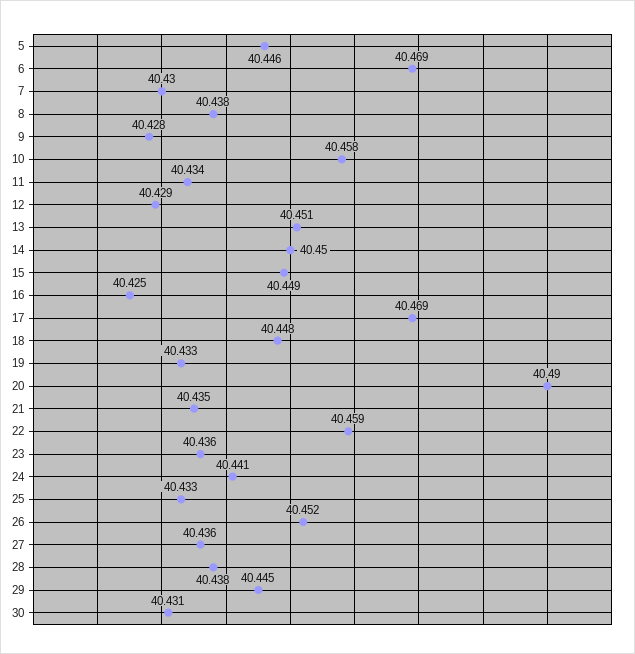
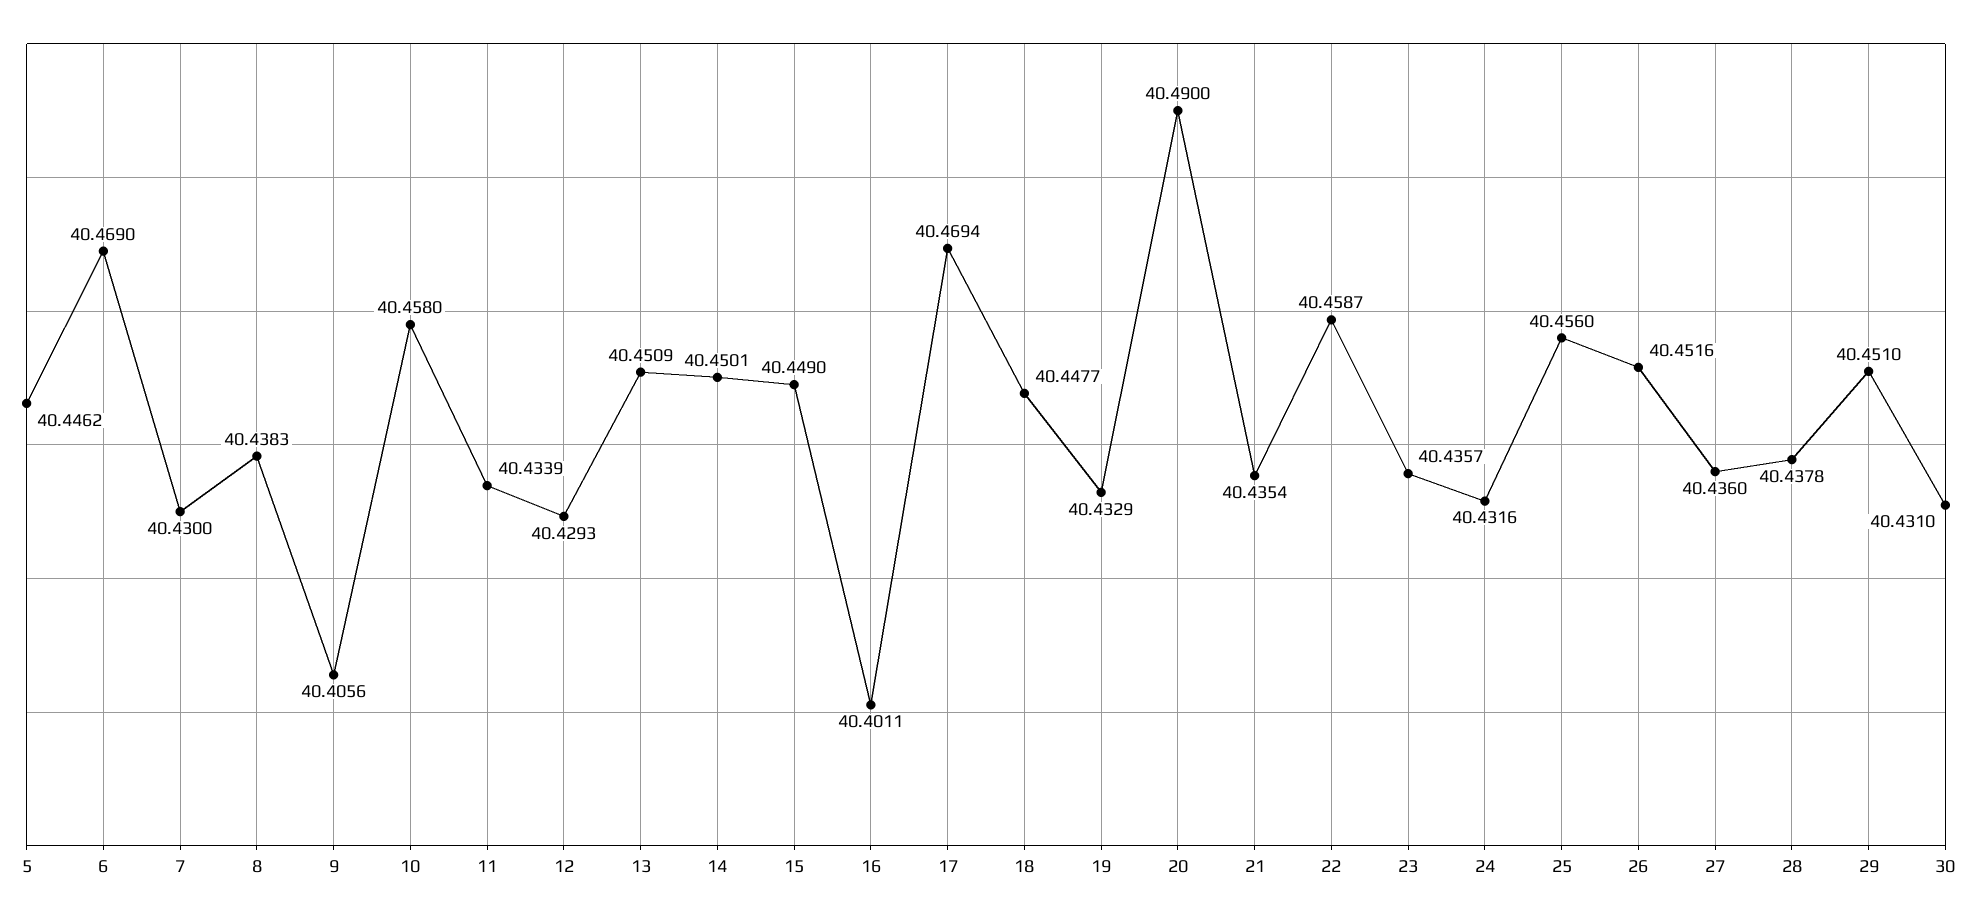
  {
    "5": 40.4462,
    "6": 40.469,
    "7": 40.43,
    "8": 40.4383,
-   "9": 40.428,
+   "9": 40.4056,
    "10": 40.458,
    "11": 40.4339,
    "12": 40.4293,
    "13": 40.4509,
    "14": 40.4501,
    "15": 40.449,
-   "16": 40.425,
+   "16": 40.4011,
    "17": 40.4694,
    "18": 40.4477,
    "19": 40.4329,
    "20": 40.49,
    "21": 40.4354,
    "22": 40.4587,
    "23": 40.4357,
-   "24": 40.441,
+   "24": 40.4316,
-   "25": 40.433,
+   "25": 40.456,
    "26": 40.4516,
    "27": 40.436,
    "28": 40.4378,
-   "29": 40.445,
+   "29": 40.451,
    "30": 40.431
  }

